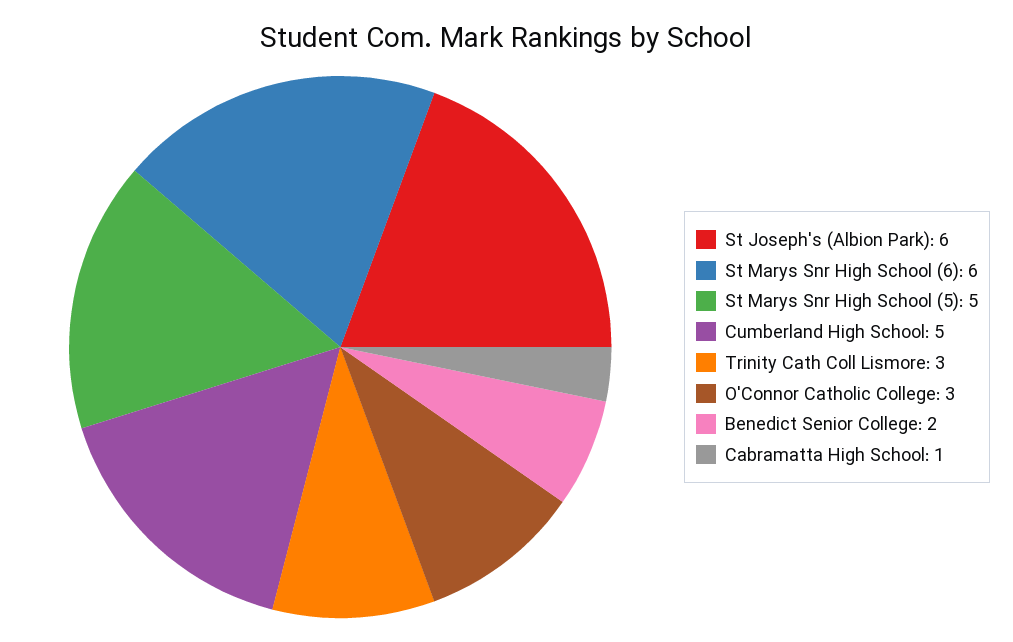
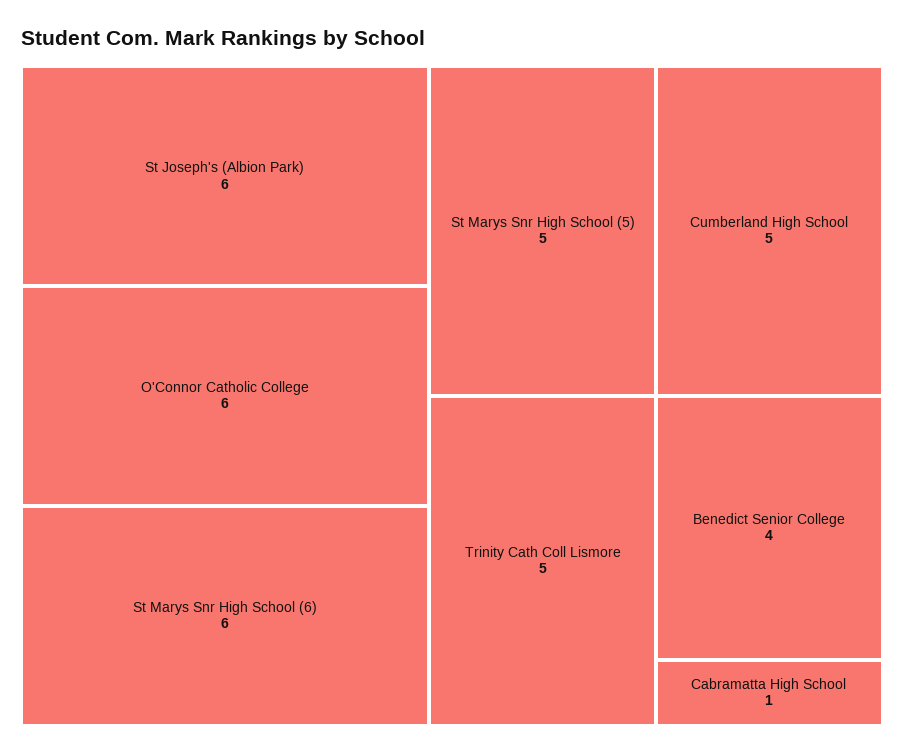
  {
    "St Joseph's (Albion Park)": 6,
    "St Marys Snr High School (6)": 6,
    "St Marys Snr High School (5)": 5,
    "Cumberland High School": 5,
-   "Trinity Cath Coll Lismore": 3,
+   "Trinity Cath Coll Lismore": 5,
-   "O'Connor Catholic College": 3,
+   "O'Connor Catholic College": 6,
-   "Benedict Senior College": 2,
+   "Benedict Senior College": 4,
    "Cabramatta High School": 1
  }

